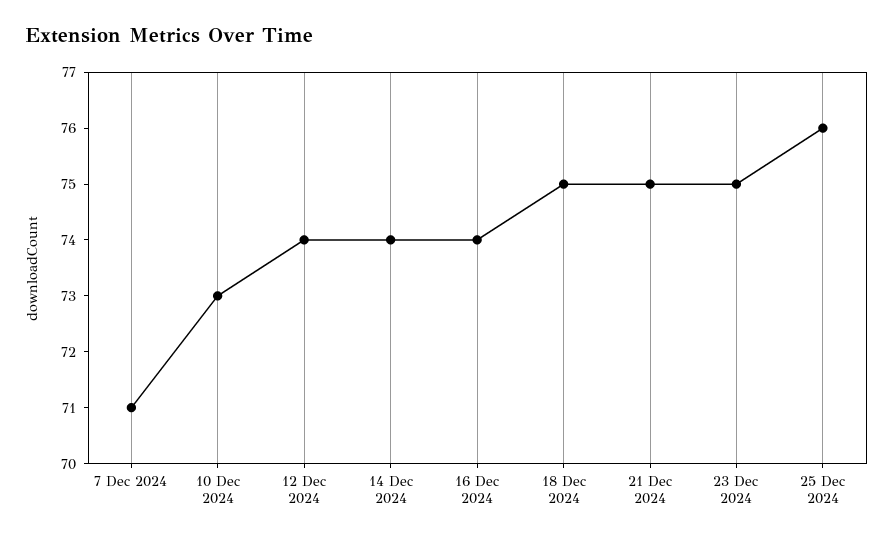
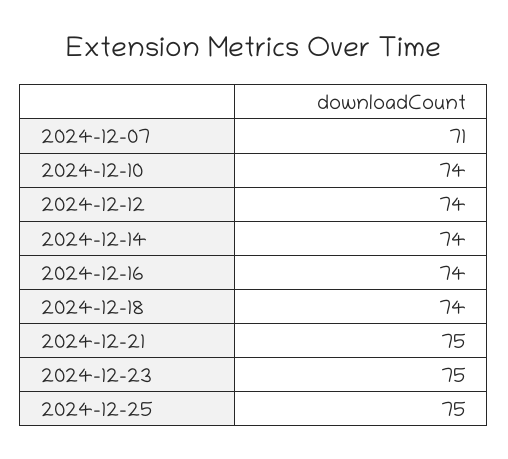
  {
    "7 Dec 2024": 71,
-   "10 Dec 2024": 73,
+   "10 Dec 2024": 74,
    "12 Dec 2024": 74,
    "14 Dec 2024": 74,
    "16 Dec 2024": 74,
-   "18 Dec 2024": 75,
+   "18 Dec 2024": 74,
    "21 Dec 2024": 75,
    "23 Dec 2024": 75,
-   "25 Dec 2024": 76
+   "25 Dec 2024": 75
  }

